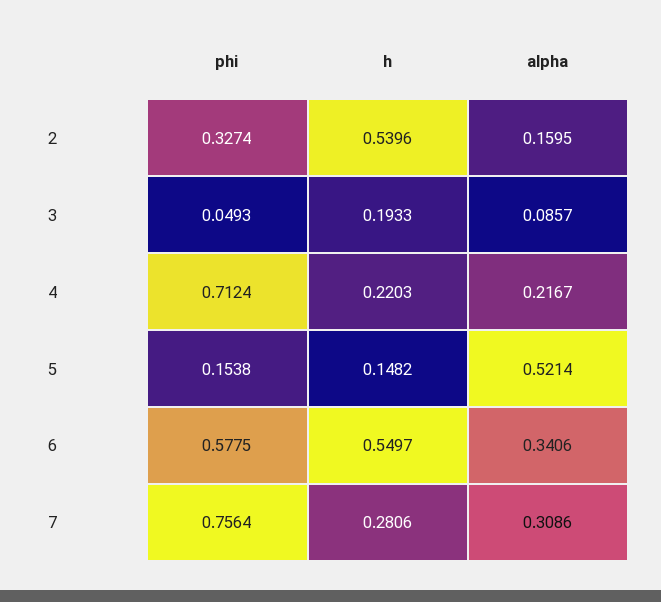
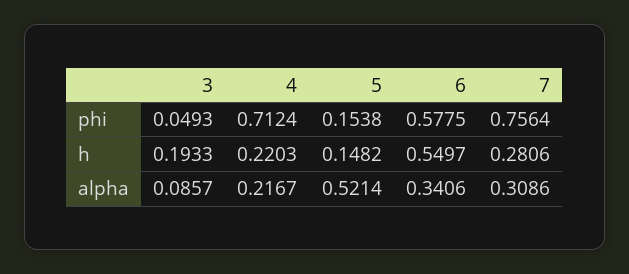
  {
    "phi": {
-     "2": 0.3274,
      "3": 0.0493,
      "4": 0.7124,
      "5": 0.1538,
      "6": 0.5775,
      "7": 0.7564
    },
    "h": {
-     "2": 0.5396,
      "3": 0.1933,
      "4": 0.2203,
      "5": 0.1482,
      "6": 0.5497,
      "7": 0.2806
    },
    "alpha": {
-     "2": 0.1595,
      "3": 0.0857,
      "4": 0.2167,
      "5": 0.5214,
      "6": 0.3406,
      "7": 0.3086
    }
  }

